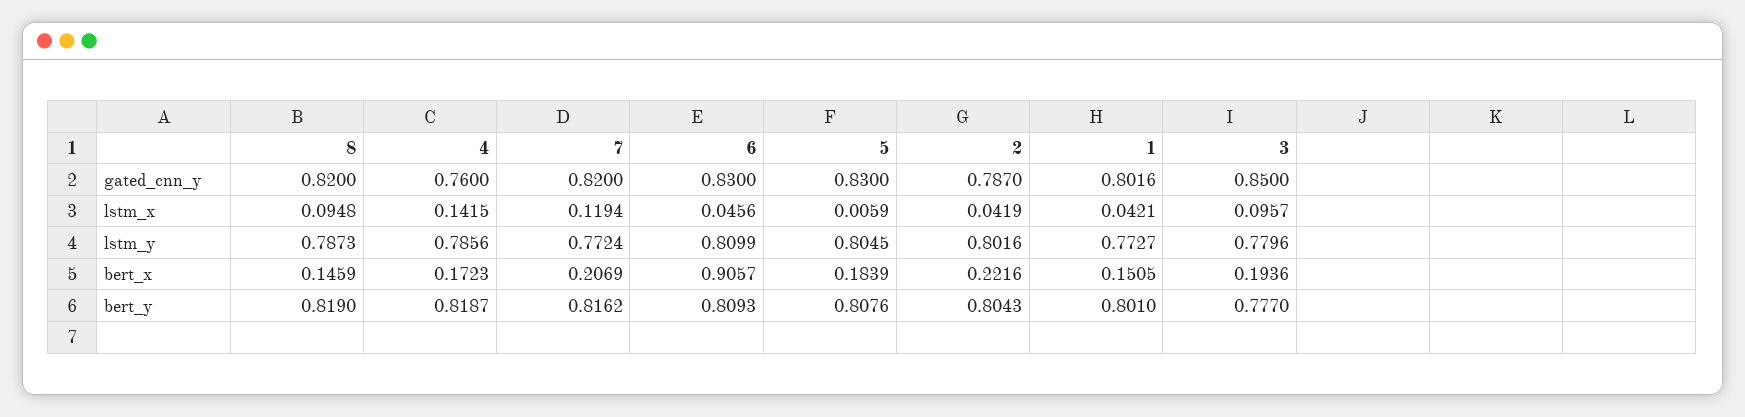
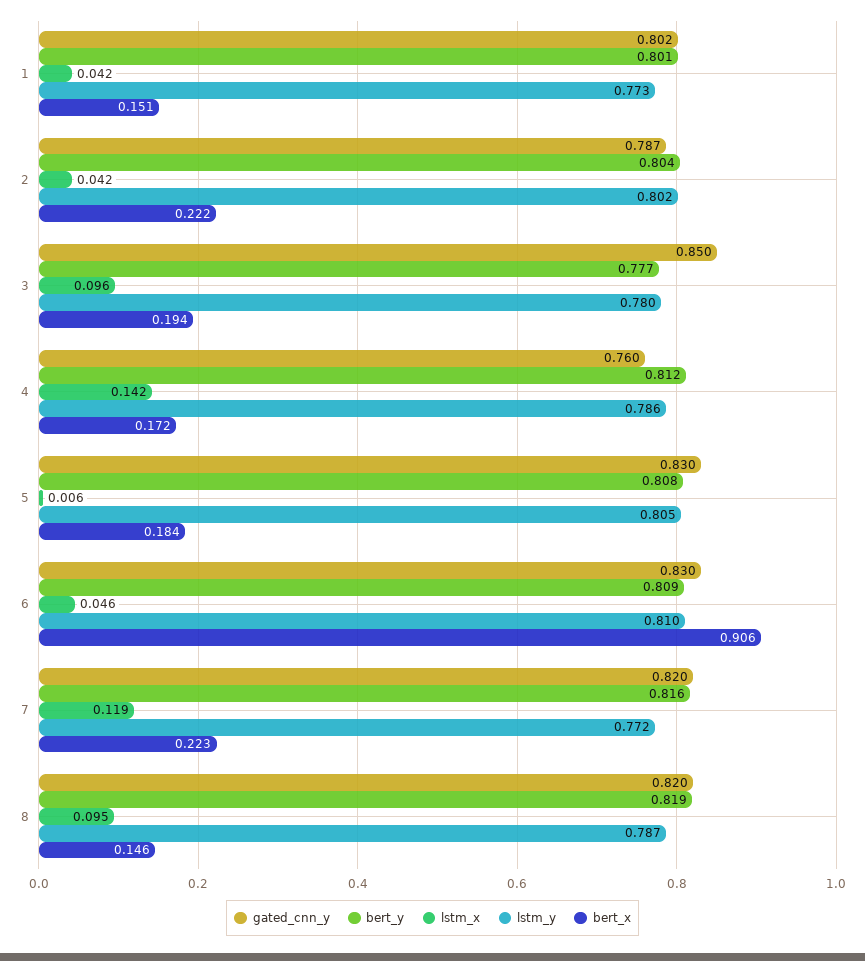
  {
    "gated_cnn_y": {
      "8": 0.82,
      "4": 0.76,
      "7": 0.82,
      "6": 0.83,
      "5": 0.83,
      "2": 0.787,
      "1": 0.8016,
      "3": 0.85
    },
    "lstm_x": {
      "8": 0.0948,
      "4": 0.1415,
      "7": 0.1194,
      "6": 0.0456,
      "5": 0.0059,
      "2": 0.0419,
      "1": 0.0421,
      "3": 0.0957
    },
    "lstm_y": {
      "8": 0.7873,
      "4": 0.7856,
      "7": 0.7724,
      "6": 0.8099,
      "5": 0.8045,
      "2": 0.8016,
      "1": 0.7727,
      "3": 0.7796
    },
    "bert_x": {
      "8": 0.1459,
      "4": 0.1723,
-     "7": 0.2069,
+     "7": 0.223,
      "6": 0.9057,
      "5": 0.1839,
      "2": 0.2216,
      "1": 0.1505,
      "3": 0.1936
    },
    "bert_y": {
      "8": 0.819,
-     "4": 0.8187,
+     "4": 0.812,
      "7": 0.8162,
      "6": 0.8093,
      "5": 0.8076,
      "2": 0.8043,
      "1": 0.801,
      "3": 0.777
    }
  }

